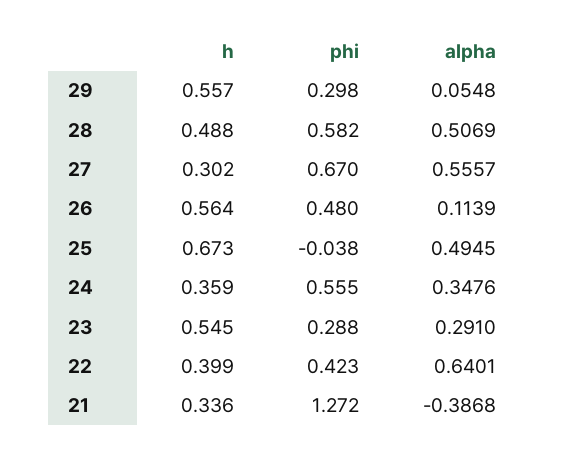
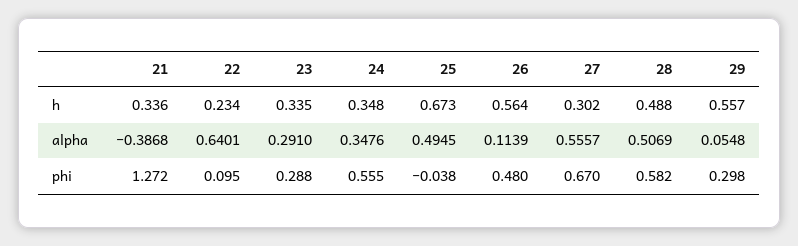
  {
    "h": {
      "29": 0.557,
      "28": 0.488,
      "27": 0.302,
      "26": 0.564,
      "25": 0.673,
-     "24": 0.359,
+     "24": 0.348,
-     "23": 0.545,
+     "23": 0.335,
-     "22": 0.399,
+     "22": 0.234,
      "21": 0.336
    },
    "phi": {
      "29": 0.298,
      "28": 0.582,
      "27": 0.67,
      "26": 0.48,
      "25": -0.038,
      "24": 0.555,
      "23": 0.288,
-     "22": 0.423,
+     "22": 0.095,
      "21": 1.272
    },
    "alpha": {
      "29": 0.0548,
      "28": 0.5069,
      "27": 0.5557,
      "26": 0.1139,
      "25": 0.4945,
      "24": 0.3476,
      "23": 0.291,
      "22": 0.6401,
      "21": -0.3868
    }
  }

